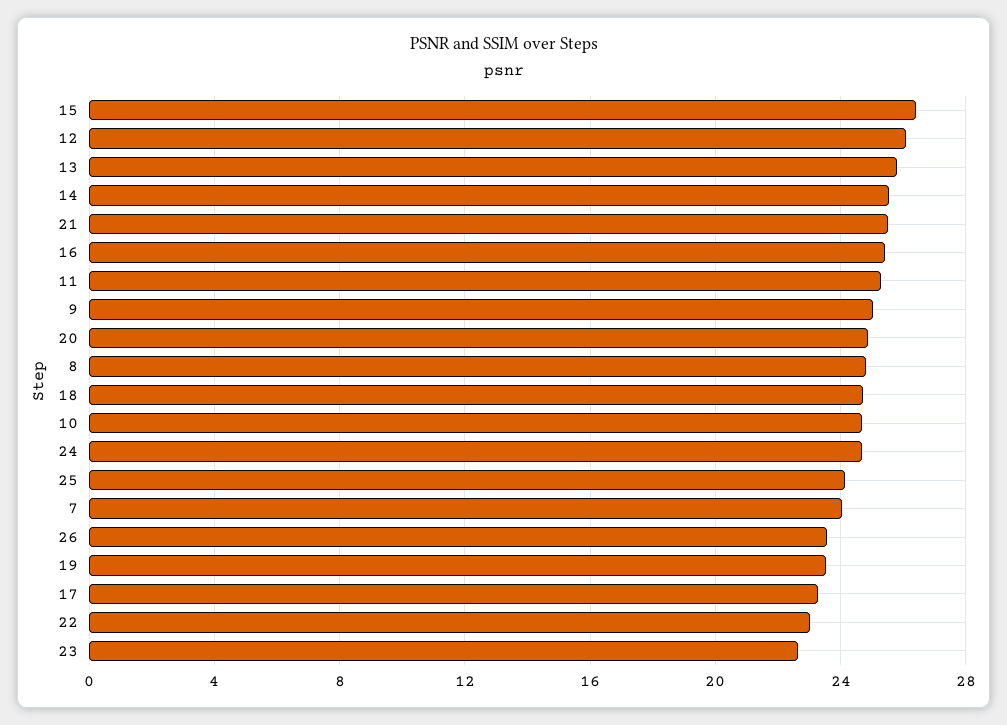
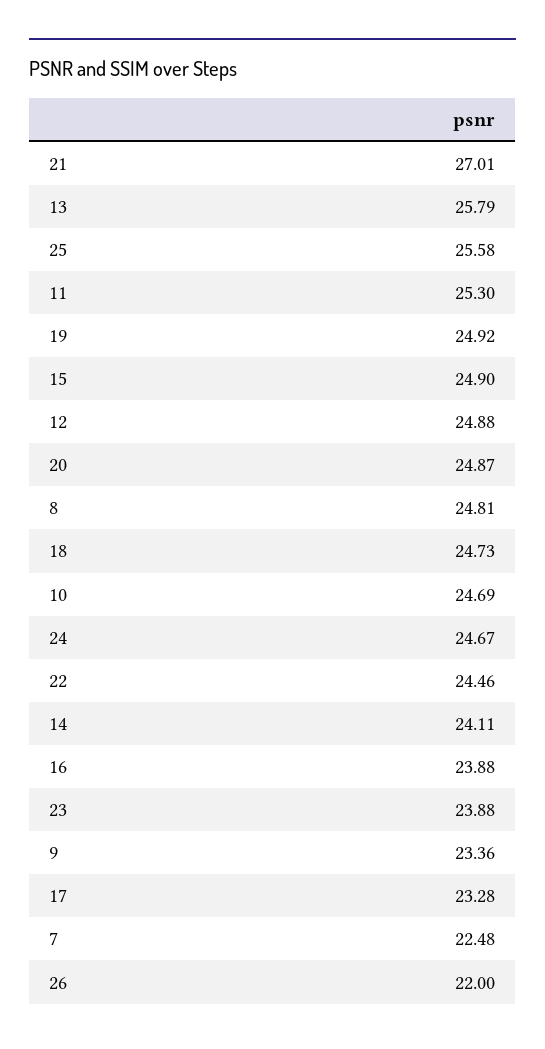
  {
-   "15": 26.5,
+   "15": 24.9,
-   "12": 26,
+   "12": 24.88,
    "13": 25.79,
-   "14": 25.5,
+   "14": 24.11,
-   "21": 25.5,
+   "21": 27.01,
-   "16": 25.5,
+   "16": 23.88,
    "11": 25.3,
-   "9": 25,
+   "9": 23.36,
    "20": 24.87,
    "8": 24.81,
    "18": 24.73,
    "10": 24.69,
    "24": 24.67,
-   "25": 24,
+   "25": 25.58,
-   "7": 24,
+   "7": 22.48,
-   "26": 23.5,
+   "26": 22,
-   "19": 23.5,
+   "19": 24.92,
    "17": 23.28,
-   "22": 23,
+   "22": 24.46,
-   "23": 22.5
+   "23": 23.88
  }

